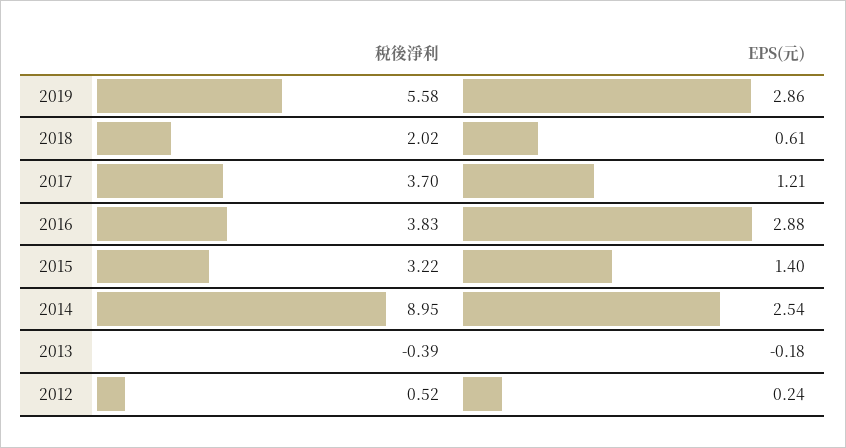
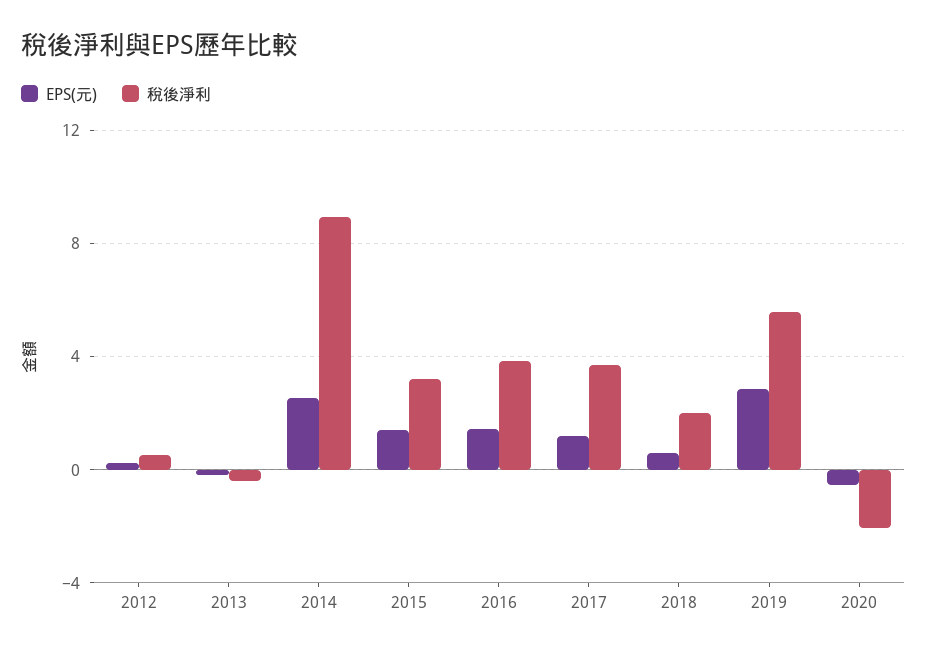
  {
    "稅後淨利": {
      "2019": 5.58,
      "2018": 2.02,
      "2017": 3.7,
      "2016": 3.83,
      "2015": 3.22,
      "2014": 8.95,
      "2013": -0.39,
-     "2012": 0.52
+     "2012": 0.52,
+     "2020": -2
    },
    "EPS(元)": {
      "2019": 2.86,
      "2018": 0.61,
      "2017": 1.21,
-     "2016": 2.88,
+     "2016": 1.5,
      "2015": 1.4,
      "2014": 2.54,
      "2013": -0.18,
-     "2012": 0.24
+     "2012": 0.24,
+     "2020": -0.5
    }
  }

